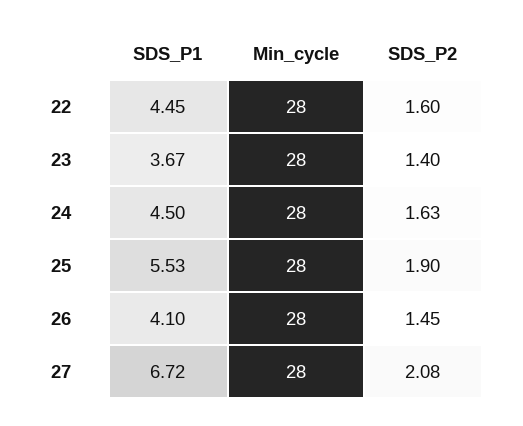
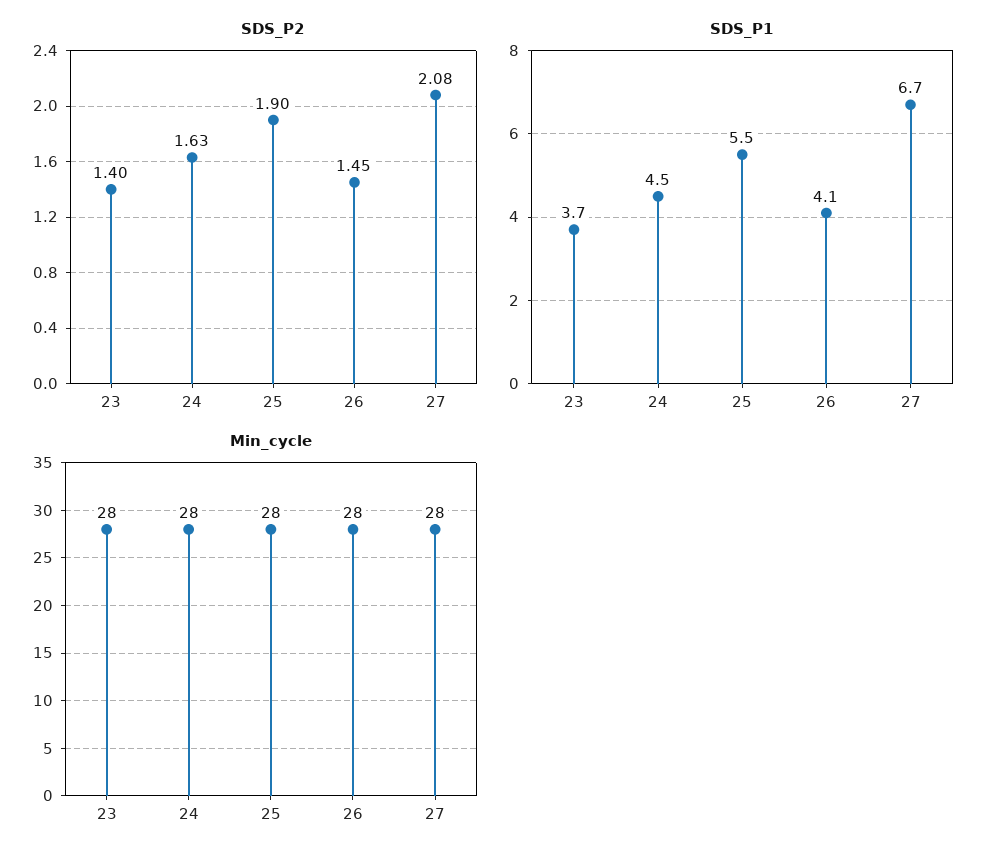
  {
    "SDS_P1": {
-     "22": 4.45,
      "23": 3.67,
      "24": 4.5,
      "25": 5.53,
      "26": 4.1,
      "27": 6.72
    },
    "Min_cycle": {
-     "22": 28,
      "23": 28,
      "24": 28,
      "25": 28,
      "26": 28,
      "27": 28
    },
    "SDS_P2": {
-     "22": 1.6,
      "23": 1.4,
      "24": 1.63,
      "25": 1.9,
      "26": 1.45,
      "27": 2.08
    }
  }

